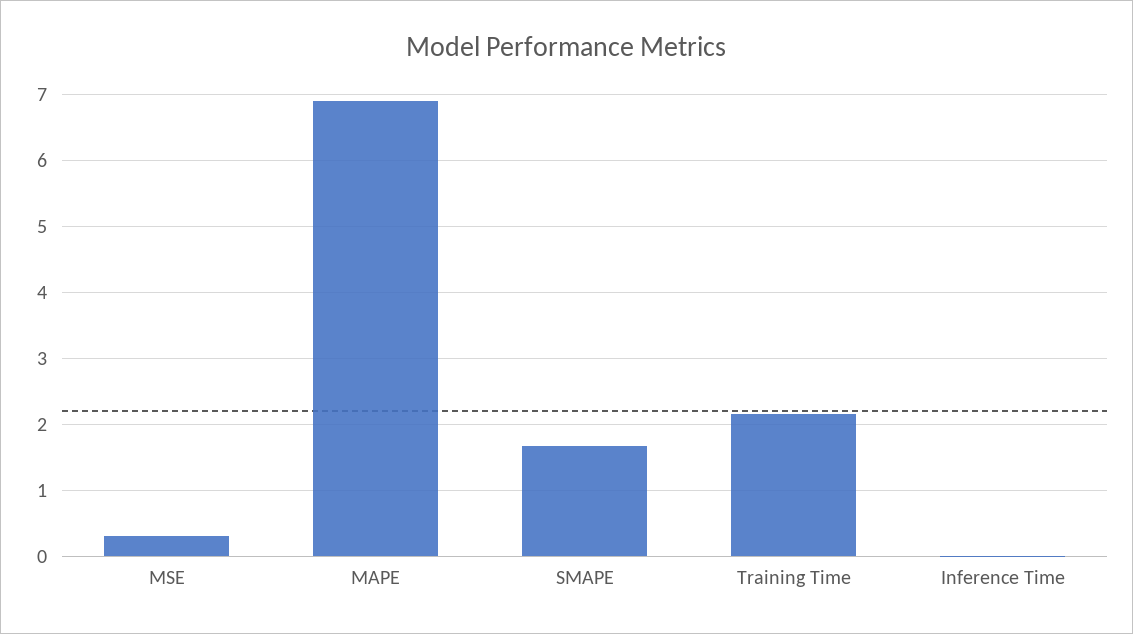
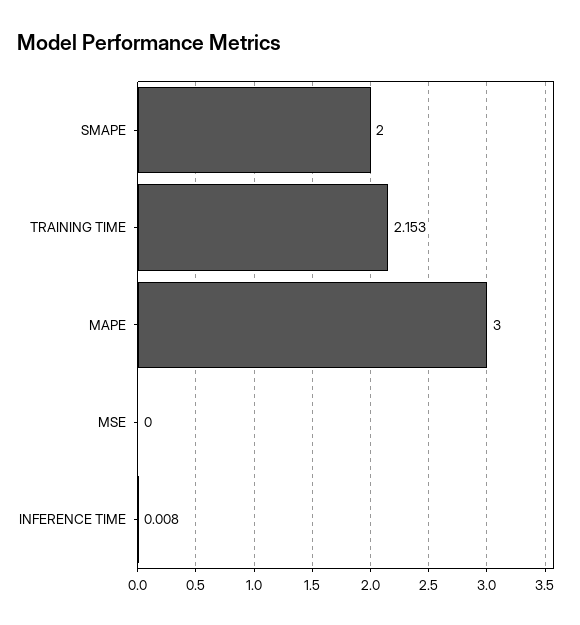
  {
-   "MSE": 0.3,
+   "MSE": 0,
-   "MAPE": 6.9,
+   "MAPE": 3,
-   "SMAPE": 1.7,
+   "SMAPE": 2,
    "Training Time": 2.153,
    "Inference Time": 0.008
  }

